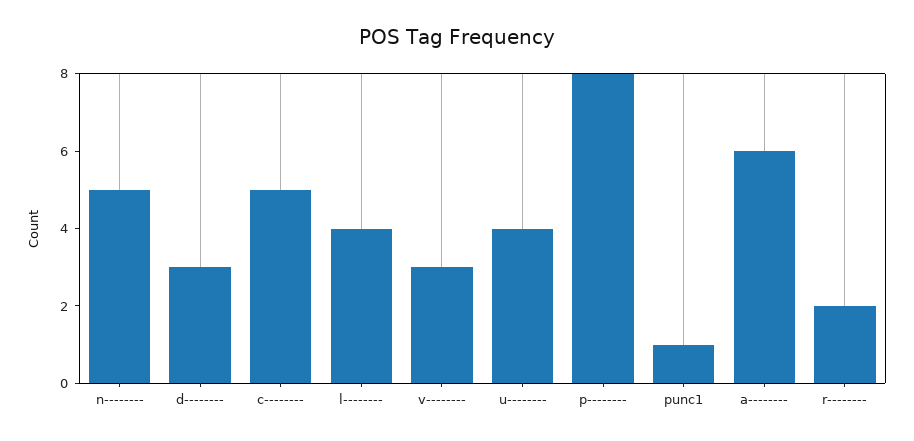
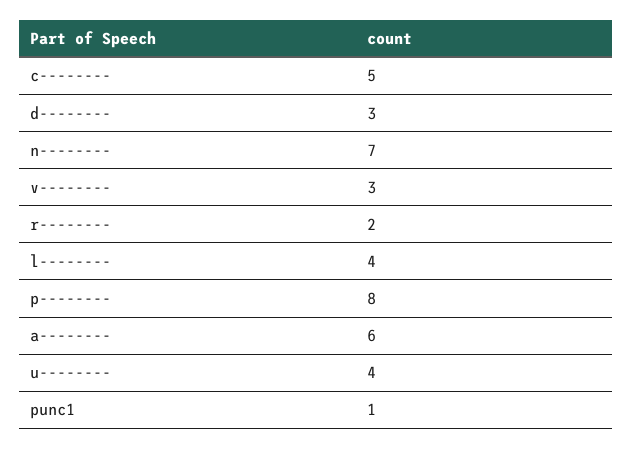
  {
-   "n--------": 5,
+   "n--------": 7,
    "d--------": 3,
    "c--------": 5,
    "l--------": 4,
    "v--------": 3,
    "u--------": 4,
    "p--------": 8,
    "punc1": 1,
    "a--------": 6,
    "r--------": 2
  }

